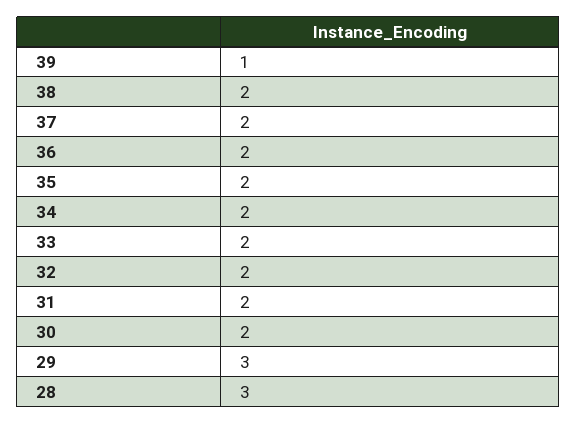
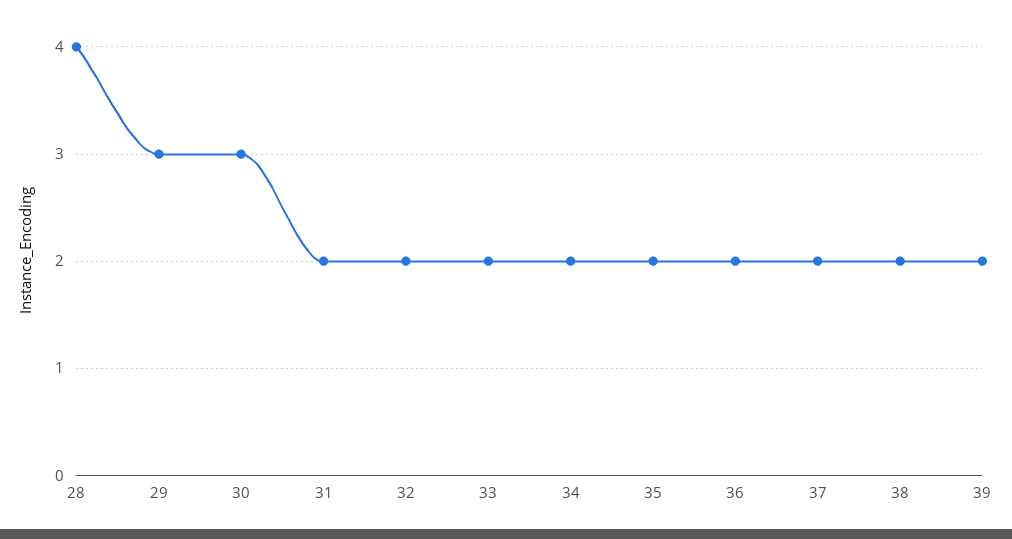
  {
-   "39": 1,
+   "39": 2,
    "38": 2,
    "37": 2,
    "36": 2,
    "35": 2,
    "34": 2,
    "33": 2,
    "32": 2,
    "31": 2,
-   "30": 2,
+   "30": 3,
    "29": 3,
-   "28": 3
+   "28": 4
  }

